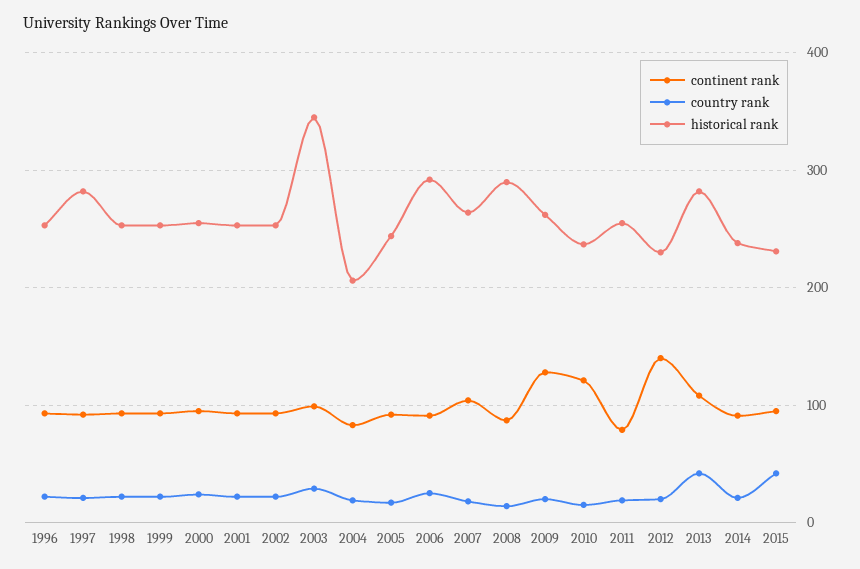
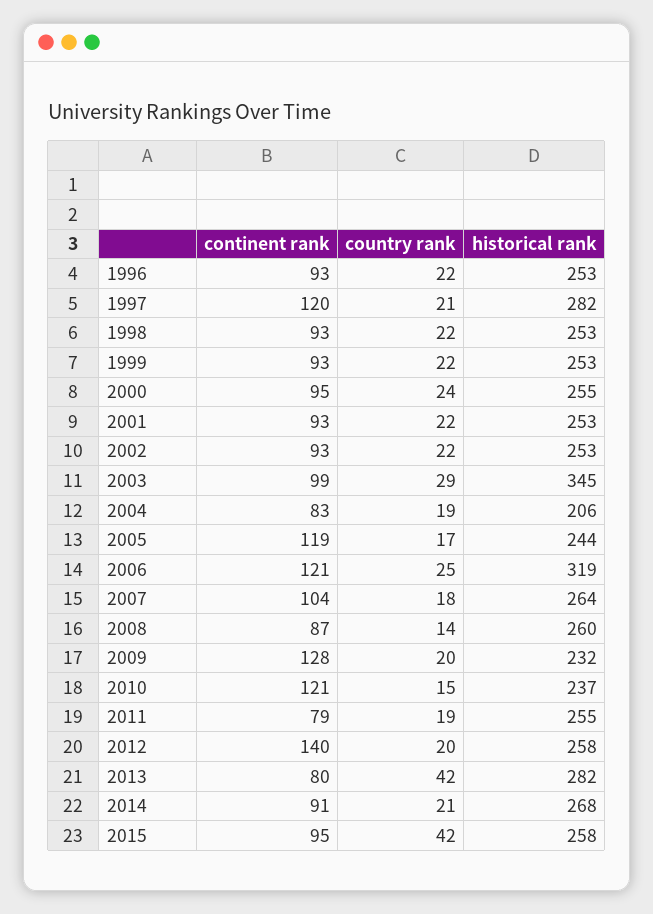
  {
    "continent rank": {
      "1996": 93,
-     "1997": 90,
+     "1997": 120,
      "1998": 93,
      "1999": 93,
      "2000": 95,
      "2001": 93,
      "2002": 93,
      "2003": 99,
      "2004": 83,
-     "2005": 90,
+     "2005": 119,
-     "2006": 90,
+     "2006": 121,
      "2007": 104,
      "2008": 87,
      "2009": 128,
      "2010": 121,
      "2011": 79,
      "2012": 140,
-     "2013": 110,
+     "2013": 80,
      "2014": 91,
      "2015": 95
    },
    "country rank": {
      "1996": 22,
      "1997": 21,
      "1998": 22,
      "1999": 22,
      "2000": 24,
      "2001": 22,
      "2002": 22,
      "2003": 29,
      "2004": 19,
      "2005": 17,
      "2006": 25,
      "2007": 18,
      "2008": 14,
      "2009": 20,
      "2010": 15,
      "2011": 19,
      "2012": 20,
      "2013": 42,
      "2014": 21,
      "2015": 42
    },
    "historical rank": {
      "1996": 253,
      "1997": 282,
      "1998": 253,
      "1999": 253,
      "2000": 255,
      "2001": 253,
      "2002": 253,
      "2003": 345,
      "2004": 206,
      "2005": 244,
-     "2006": 290,
+     "2006": 319,
      "2007": 264,
-     "2008": 290,
+     "2008": 260,
-     "2009": 260,
+     "2009": 232,
      "2010": 237,
      "2011": 255,
-     "2012": 230,
+     "2012": 258,
      "2013": 282,
-     "2014": 240,
+     "2014": 268,
-     "2015": 230
+     "2015": 258
    }
  }

